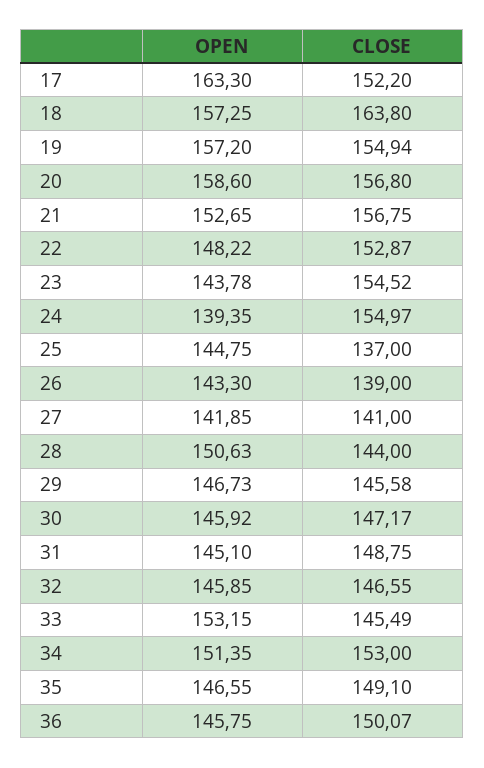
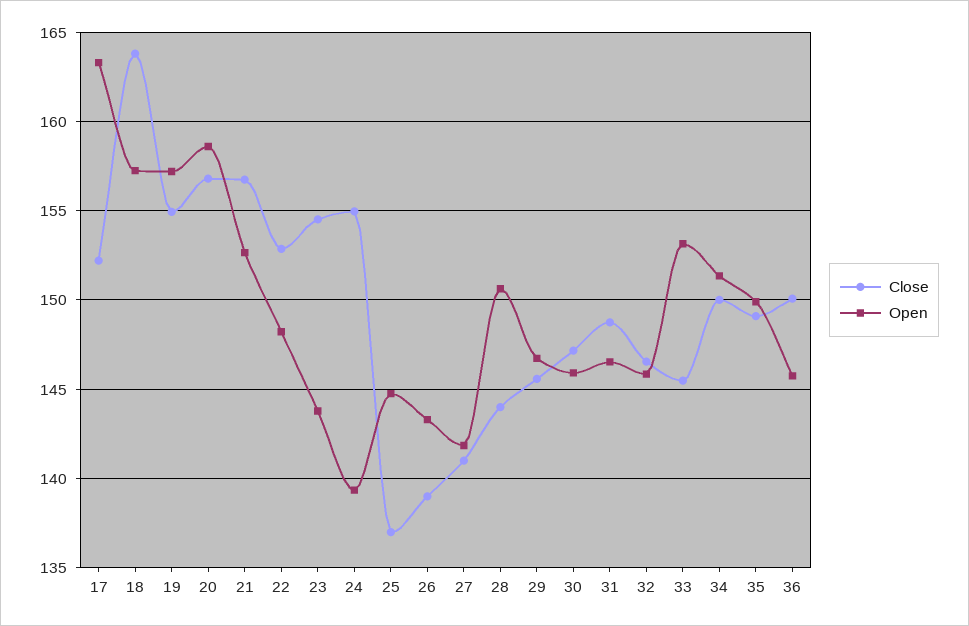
  {
    "OPEN": {
      "17": 163.3,
      "18": 157.25,
      "19": 157.2,
      "20": 158.6,
      "21": 152.65,
      "22": 148.22,
      "23": 143.78,
      "24": 139.35,
      "25": 144.75,
      "26": 143.3,
      "27": 141.85,
      "28": 150.63,
      "29": 146.73,
      "30": 145.92,
-     "31": 145.1,
+     "31": 146.5,
      "32": 145.85,
      "33": 153.15,
      "34": 151.35,
-     "35": 146.55,
+     "35": 150,
      "36": 145.75
    },
    "CLOSE": {
      "17": 152.2,
      "18": 163.8,
      "19": 154.94,
      "20": 156.8,
      "21": 156.75,
      "22": 152.87,
      "23": 154.52,
      "24": 154.97,
      "25": 137,
      "26": 139,
      "27": 141,
      "28": 144,
      "29": 145.58,
      "30": 147.17,
      "31": 148.75,
      "32": 146.55,
      "33": 145.49,
-     "34": 153,
+     "34": 150,
      "35": 149.1,
      "36": 150.07
    }
  }

